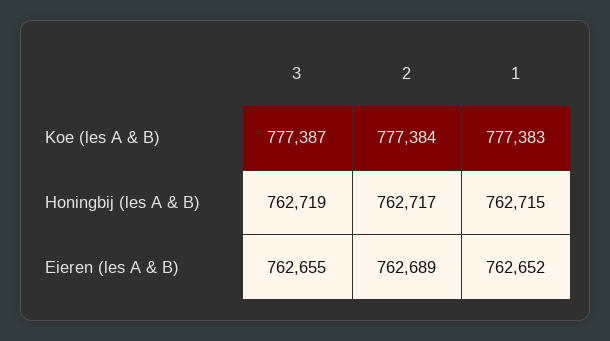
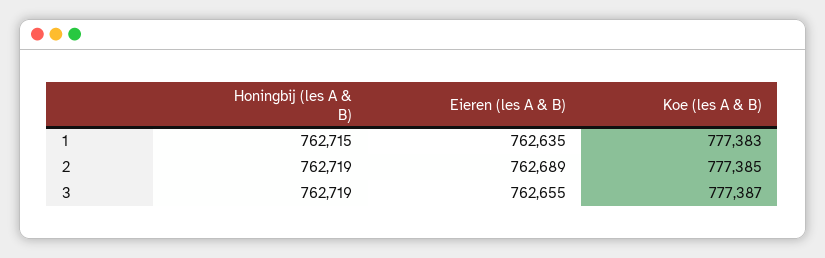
  {
    "3": {
      "Koe (les A & B)": 777387,
      "Honingbij (les A & B)": 762719,
      "Eieren (les A & B)": 762655
    },
    "2": {
-     "Koe (les A & B)": 777384,
+     "Koe (les A & B)": 777385,
-     "Honingbij (les A & B)": 762717,
+     "Honingbij (les A & B)": 762719,
      "Eieren (les A & B)": 762689
    },
    "1": {
      "Koe (les A & B)": 777383,
      "Honingbij (les A & B)": 762715,
-     "Eieren (les A & B)": 762652
+     "Eieren (les A & B)": 762635
    }
  }

